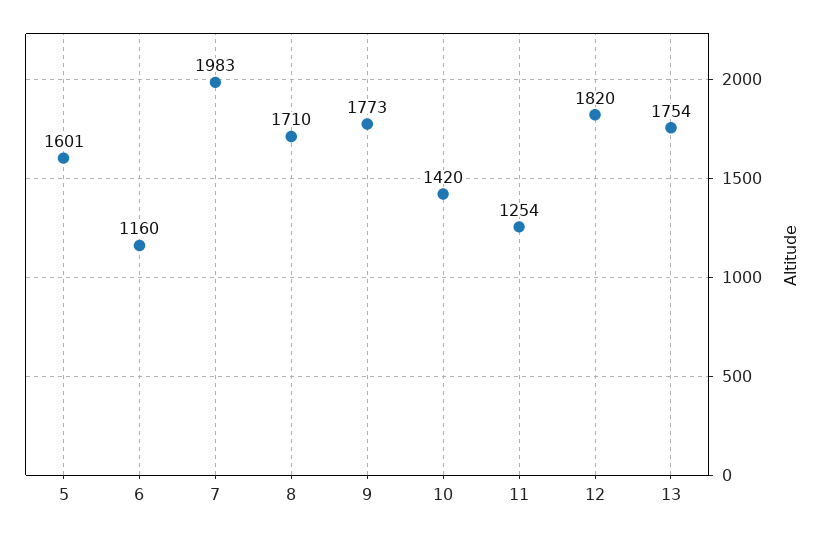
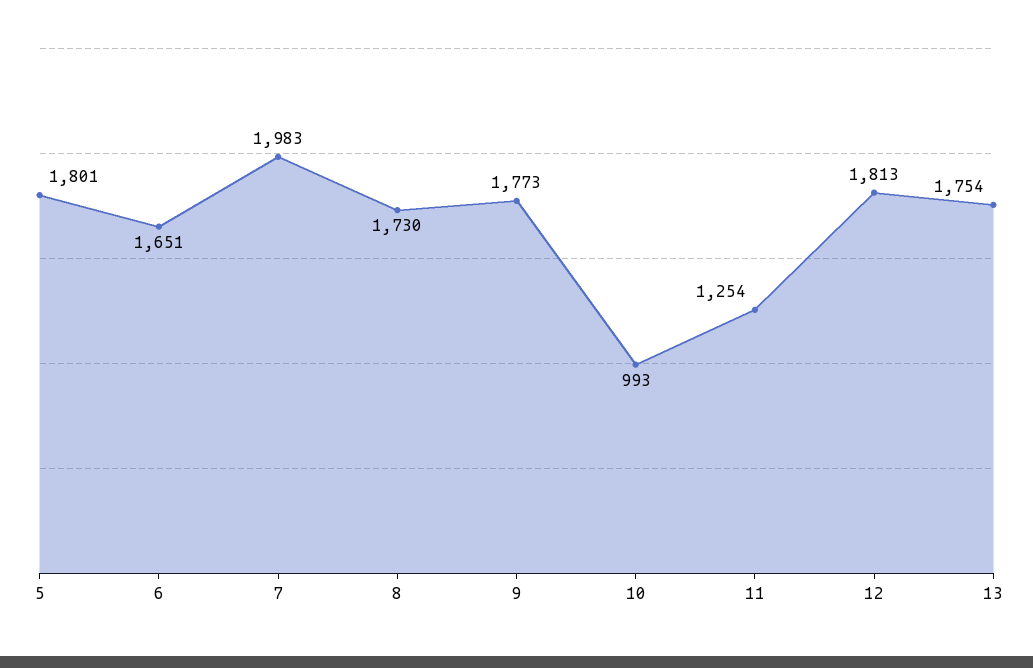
  {
-   "5": 1601,
+   "5": 1801,
-   "6": 1160,
+   "6": 1651,
    "7": 1983,
-   "8": 1710,
+   "8": 1730,
    "9": 1773,
-   "10": 1420,
+   "10": 993,
    "11": 1254,
-   "12": 1820,
+   "12": 1813,
    "13": 1754
  }

